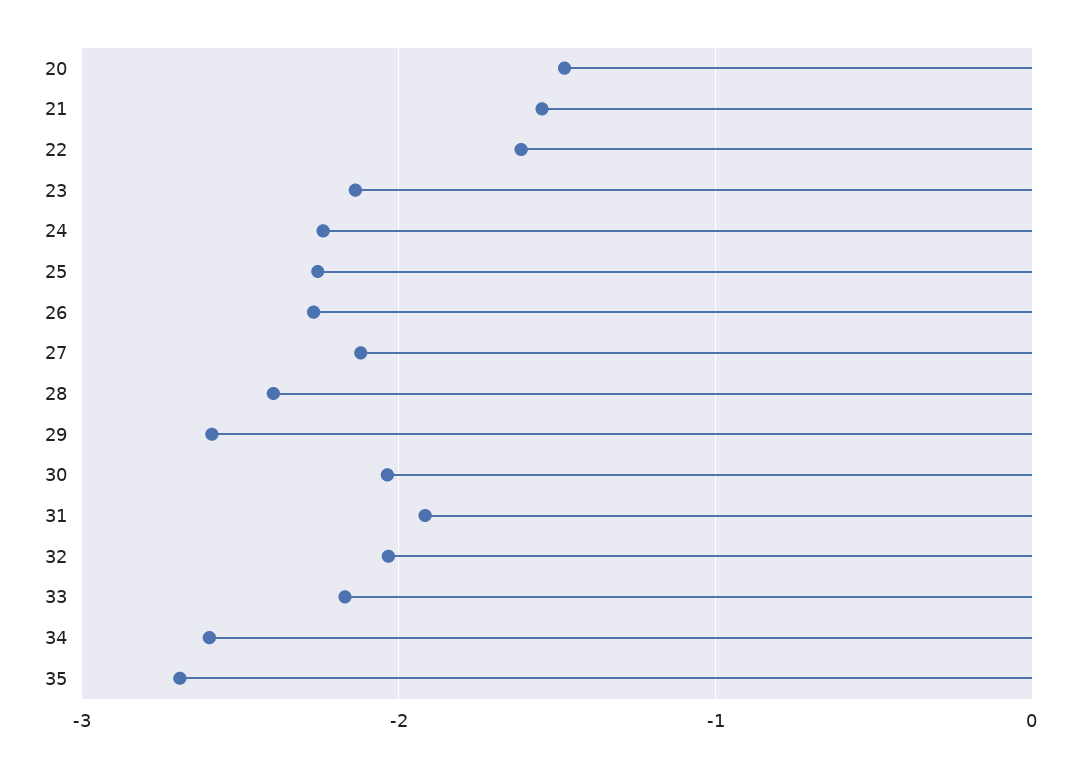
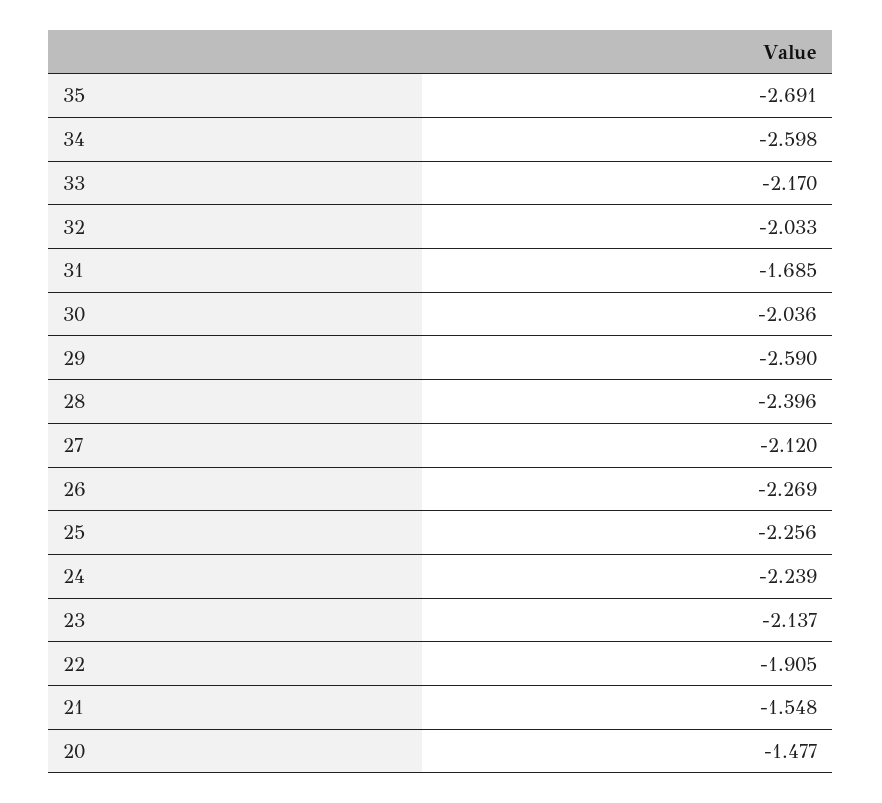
  {
    "20": -1.477,
    "21": -1.548,
-   "22": -1.6,
+   "22": -1.905,
    "23": -2.137,
    "24": -2.239,
    "25": -2.256,
    "26": -2.269,
    "27": -2.12,
    "28": -2.396,
    "29": -2.59,
    "30": -2.036,
-   "31": -1.9,
+   "31": -1.685,
    "32": -2.033,
    "33": -2.17,
    "34": -2.598,
    "35": -2.691
  }

